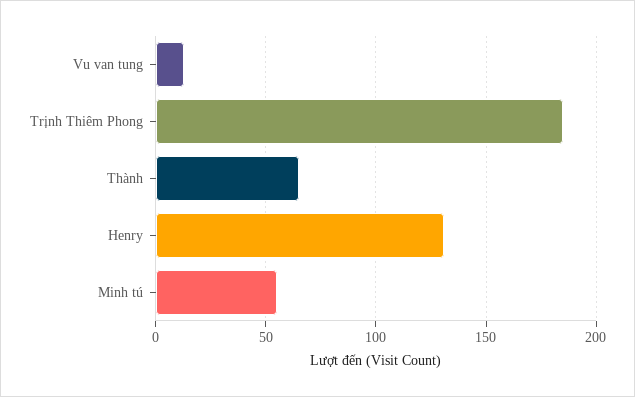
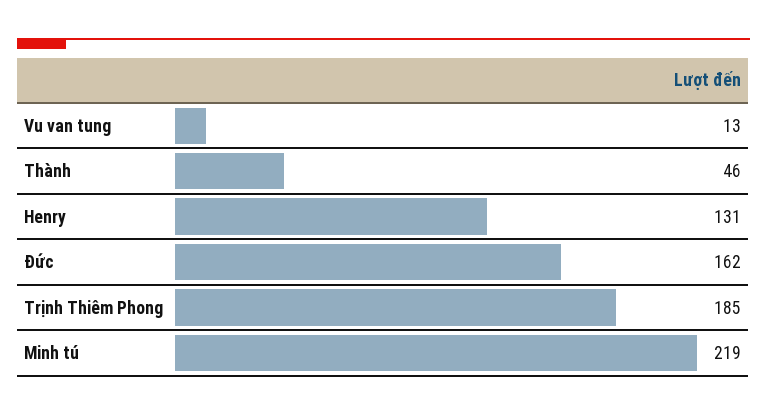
  {
    "Vu van tung": 13,
    "Trịnh Thiêm Phong": 185,
-   "Thành": 65,
+   "Thành": 46,
    "Henry": 131,
-   "Minh tú": 55
+   "Minh tú": 219,
+   "Đức": 162
  }

